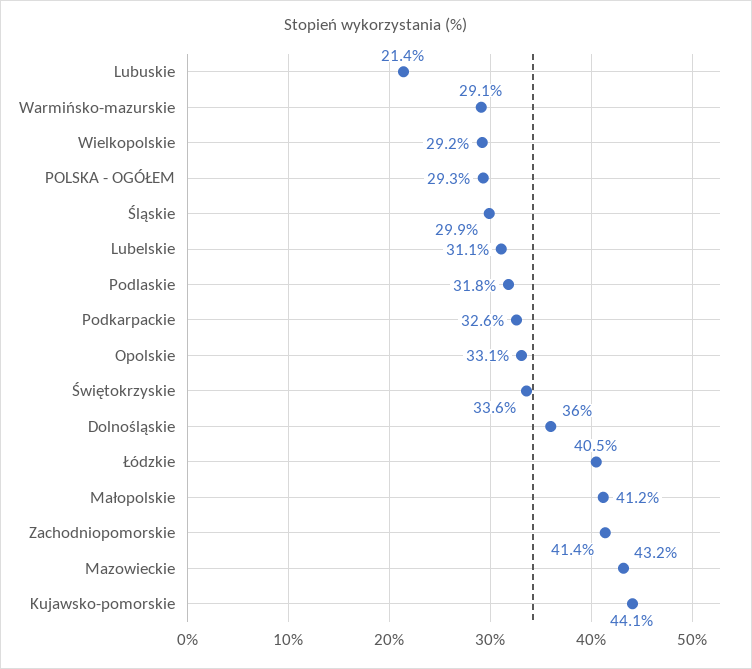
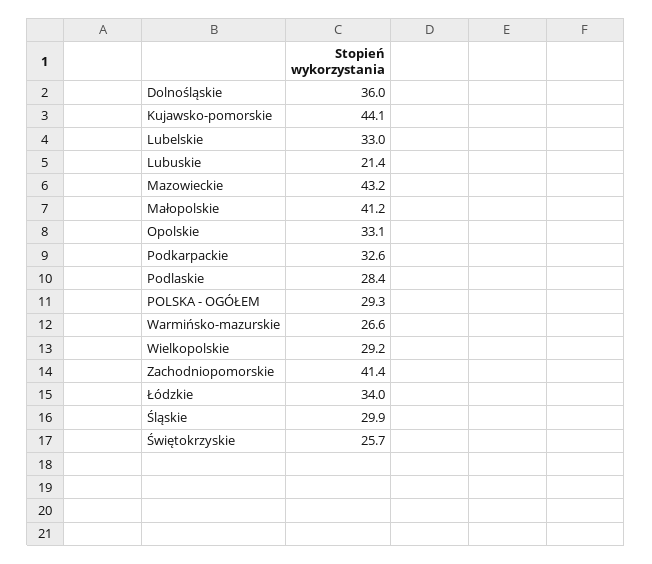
  {
    "Lubuskie": 21.4,
-   "Warmińsko-mazurskie": 29.1,
+   "Warmińsko-mazurskie": 26.6,
    "Wielkopolskie": 29.2,
    "POLSKA - OGÓŁEM": 29.3,
    "Śląskie": 29.9,
-   "Lubelskie": 31.1,
+   "Lubelskie": 33,
-   "Podlaskie": 31.8,
+   "Podlaskie": 28.4,
    "Podkarpackie": 32.6,
    "Opolskie": 33.1,
-   "Świętokrzyskie": 33.6,
+   "Świętokrzyskie": 25.7,
    "Dolnośląskie": 36,
-   "Łódzkie": 40.5,
+   "Łódzkie": 34,
    "Małopolskie": 41.2,
    "Zachodniopomorskie": 41.4,
    "Mazowieckie": 43.2,
    "Kujawsko-pomorskie": 44.1
  }

